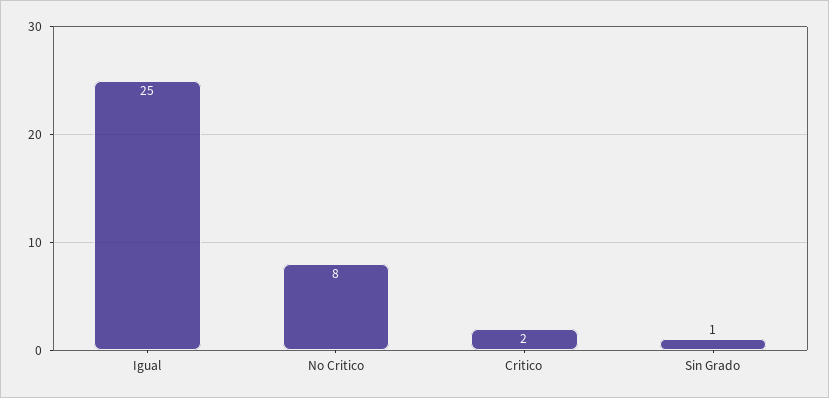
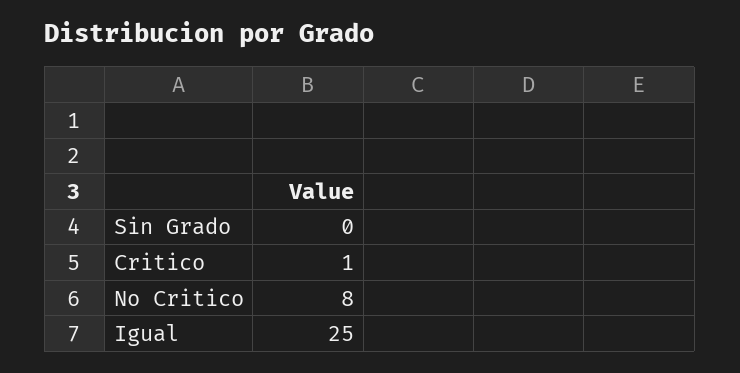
  {
    "Igual": 25,
    "No Critico": 8,
-   "Critico": 2,
+   "Critico": 1,
-   "Sin Grado": 1
+   "Sin Grado": 0
  }

